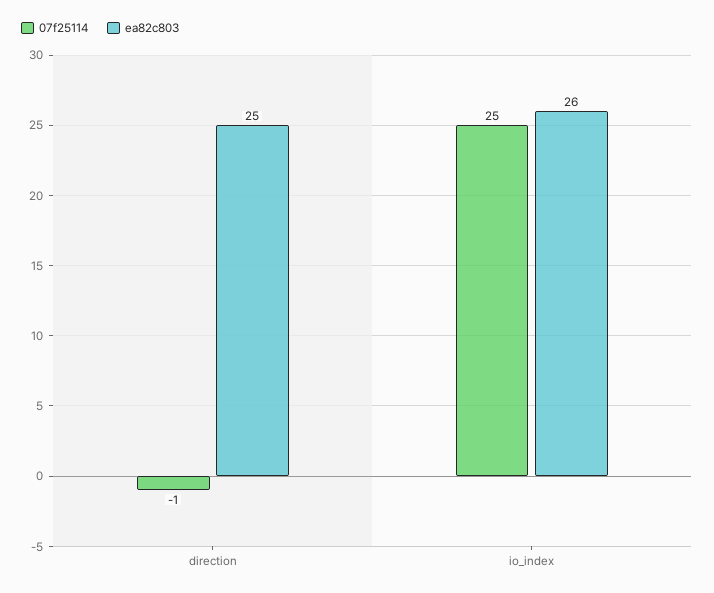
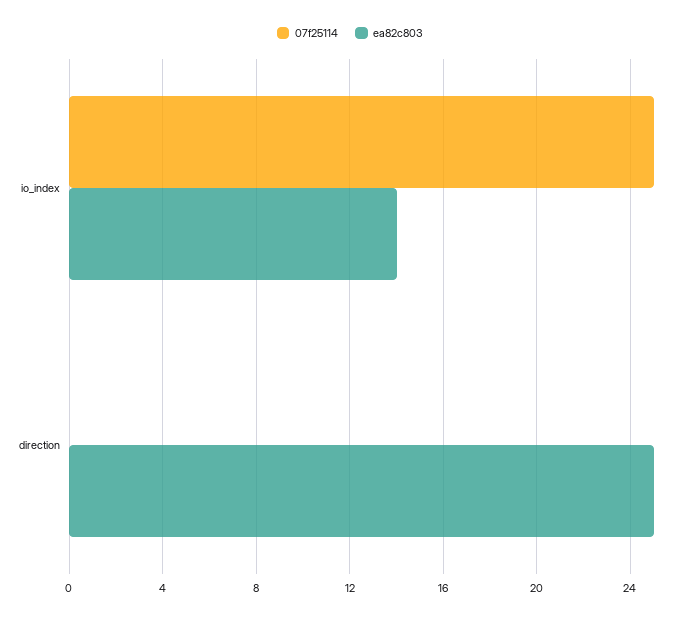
  {
    "07f25114": {
-     "direction": -1,
+     "direction": 0,
      "io_index": 25
    },
    "ea82c803": {
      "direction": 25,
-     "io_index": 26
+     "io_index": 14
    }
  }

